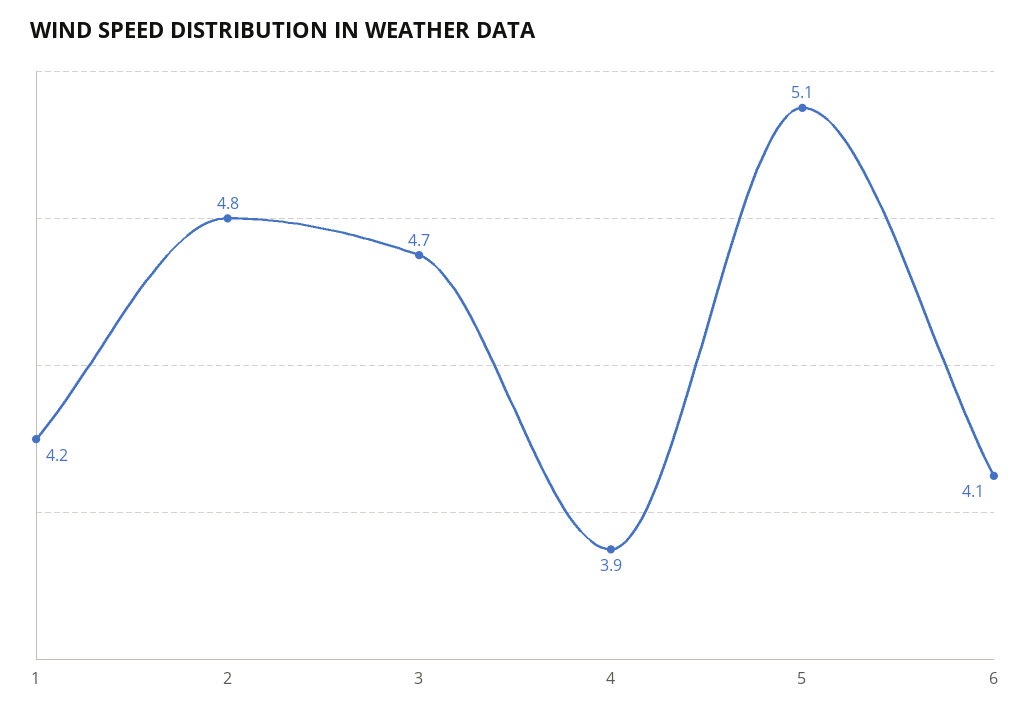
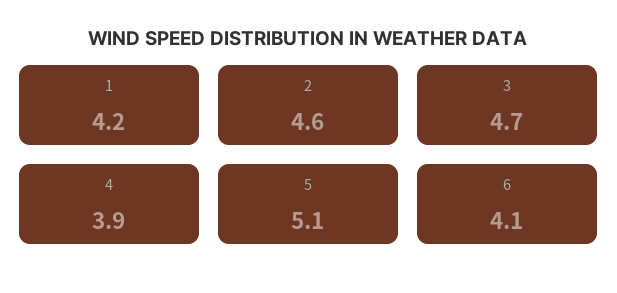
  {
    "1": 4.2,
-   "2": 4.8,
+   "2": 4.6,
    "3": 4.7,
    "4": 3.9,
    "5": 5.1,
    "6": 4.1
  }

